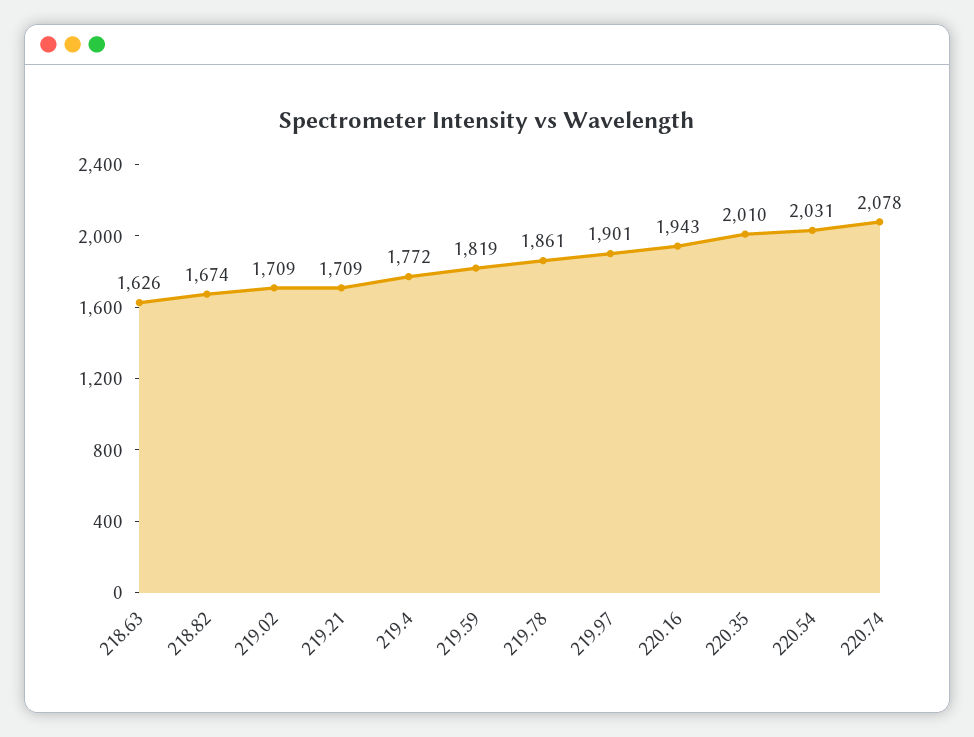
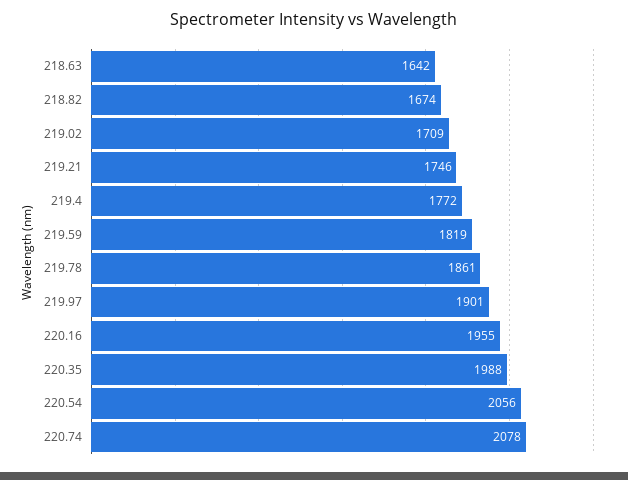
  {
-   "218.63": 1626,
+   "218.63": 1642,
    "218.82": 1674,
    "219.02": 1709,
-   "219.21": 1709,
+   "219.21": 1746,
    "219.4": 1772,
    "219.59": 1819,
    "219.78": 1861,
    "219.97": 1901,
-   "220.16": 1943,
+   "220.16": 1955,
-   "220.35": 2010,
+   "220.35": 1988,
-   "220.54": 2031,
+   "220.54": 2056,
    "220.74": 2078
  }

